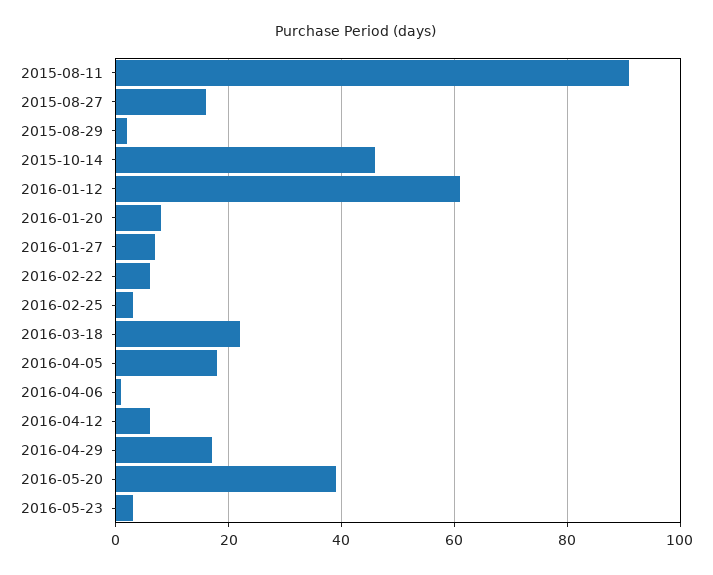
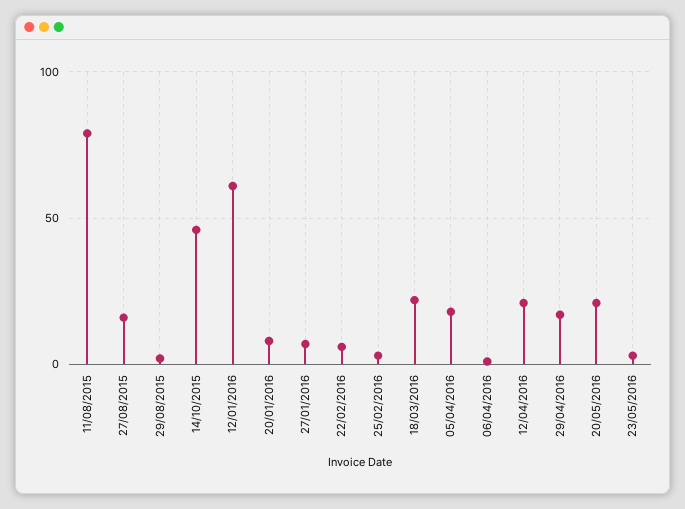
  {
-   "2015-08-11": 90,
+   "2015-08-11": 80,
    "2015-08-27": 15,
    "2015-08-29": 0,
    "2015-10-14": 45,
    "2016-01-12": 60,
    "2016-01-20": 10,
    "2016-01-27": 5,
    "2016-02-22": 5,
    "2016-02-25": 5,
    "2016-03-18": 20,
    "2016-04-05": 20,
    "2016-04-06": 0,
-   "2016-04-12": 5,
+   "2016-04-12": 20,
    "2016-04-29": 15,
-   "2016-05-20": 40,
+   "2016-05-20": 20,
    "2016-05-23": 5
  }

